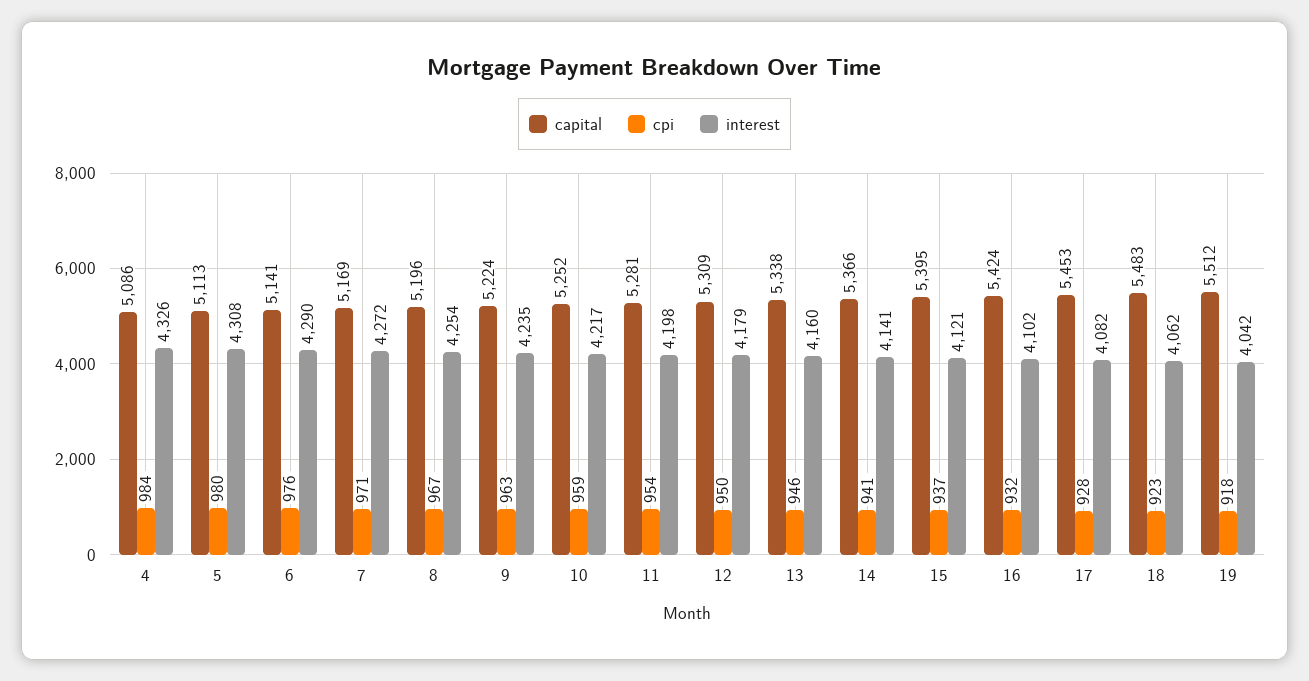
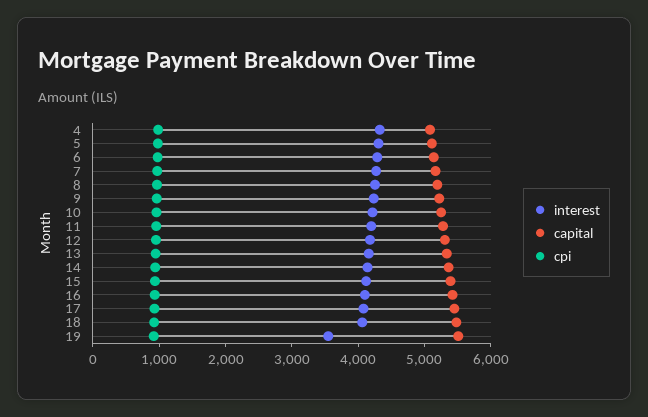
  {
    "capital": {
      "4": 5086,
      "5": 5113,
      "6": 5141,
      "7": 5169,
      "8": 5196,
      "9": 5224,
      "10": 5252,
      "11": 5281,
      "12": 5309,
      "13": 5338,
      "14": 5366,
      "15": 5395,
      "16": 5424,
      "17": 5453,
      "18": 5483,
      "19": 5512
    },
    "cpi": {
      "4": 984,
      "5": 980,
      "6": 976,
      "7": 971,
      "8": 967,
      "9": 963,
      "10": 959,
      "11": 954,
      "12": 950,
      "13": 946,
      "14": 941,
      "15": 937,
      "16": 932,
      "17": 928,
      "18": 923,
      "19": 918
    },
    "interest": {
      "4": 4326,
      "5": 4308,
      "6": 4290,
      "7": 4272,
      "8": 4254,
      "9": 4235,
      "10": 4217,
      "11": 4198,
      "12": 4179,
      "13": 4160,
      "14": 4141,
      "15": 4121,
      "16": 4102,
      "17": 4082,
      "18": 4062,
-     "19": 4042
+     "19": 3600
    }
  }

